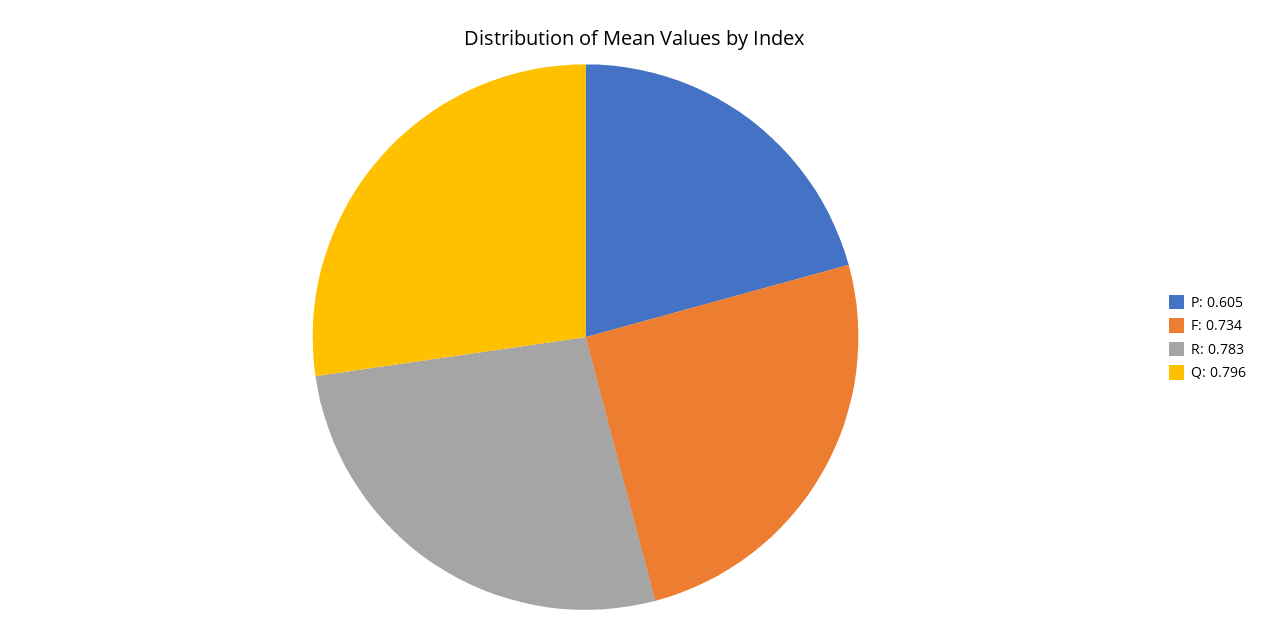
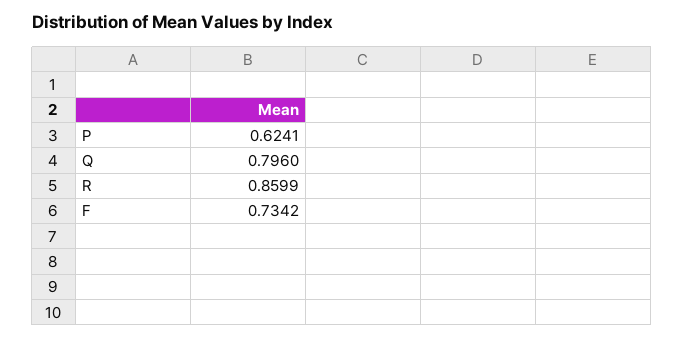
  {
-   "P": 0.605,
+   "P": 0.6241,
    "F": 0.7342,
-   "R": 0.783,
+   "R": 0.8599,
    "Q": 0.796
  }

